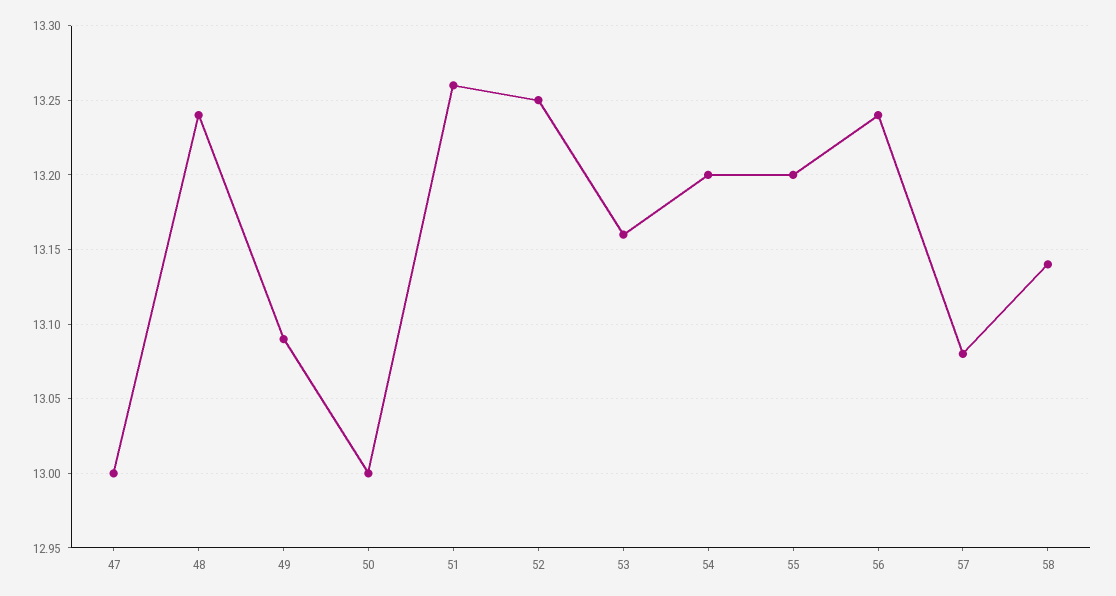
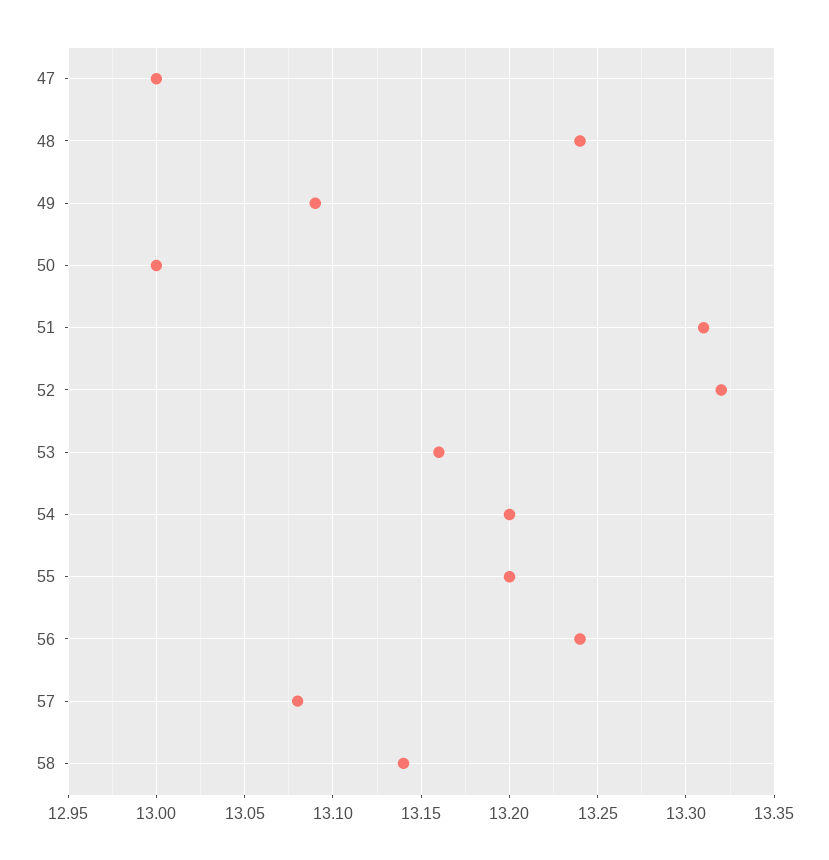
  {
    "47": 13,
    "48": 13.24,
    "49": 13.09,
    "50": 13,
-   "51": 13.26,
+   "51": 13.31,
-   "52": 13.25,
+   "52": 13.32,
    "53": 13.16,
    "54": 13.2,
    "55": 13.2,
    "56": 13.24,
    "57": 13.08,
    "58": 13.14
  }

